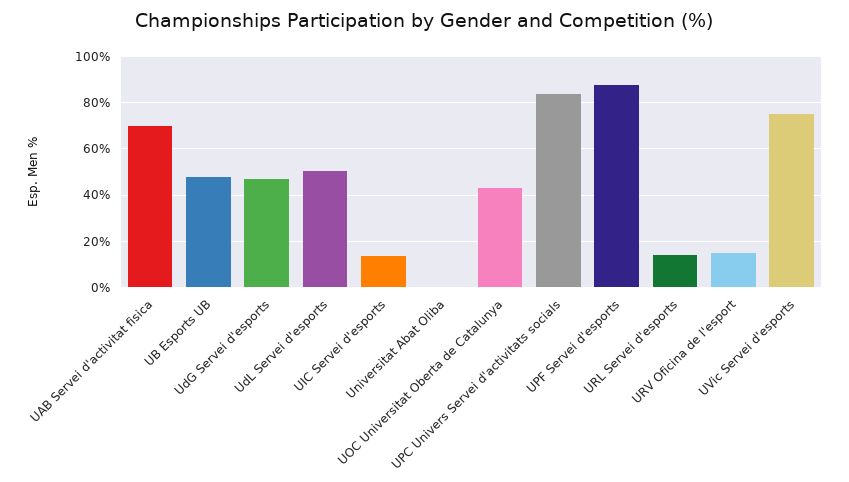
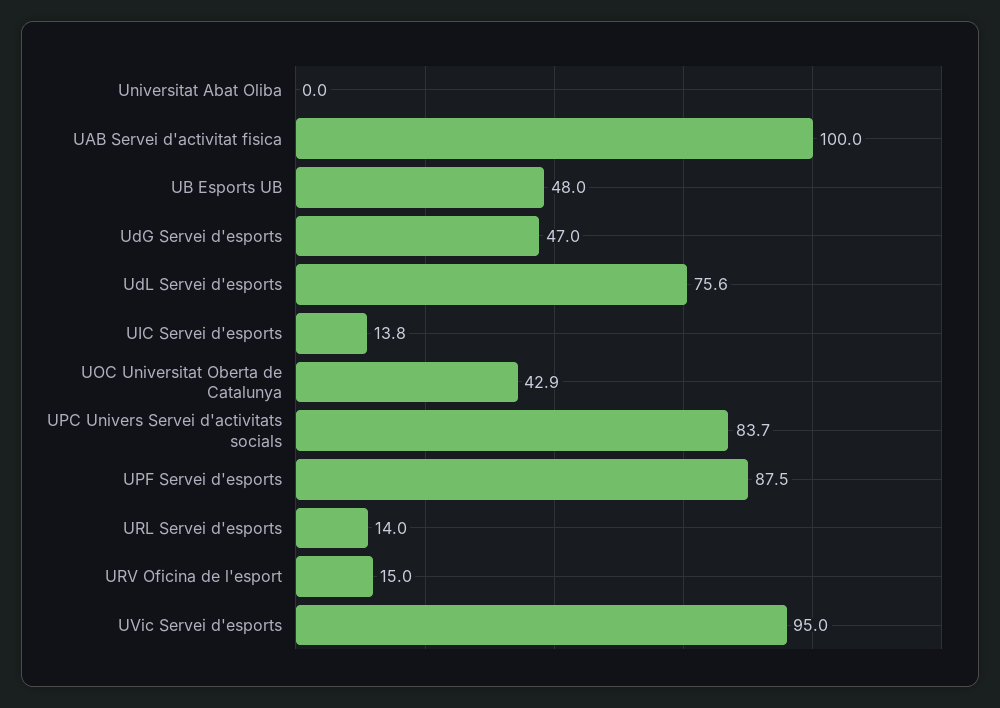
  {
-   "UAB Servei d'activitat fisica": 70,
+   "UAB Servei d'activitat fisica": 100,
    "UB Esports UB": 48,
    "UdG Servei d'esports": 47,
-   "UdL Servei d'esports": 50,
+   "UdL Servei d'esports": 75.6,
    "UIC Servei d'esports": 13.8,
    "Universitat Abat Oliba": 0,
    "UOC Universitat Oberta de Catalunya": 42.9,
    "UPC Univers Servei d'activitats socials": 83.7,
    "UPF Servei d'esports": 87.5,
    "URL Servei d'esports": 14,
    "URV Oficina de l'esport": 15,
-   "UVic Servei d'esports": 75
+   "UVic Servei d'esports": 95
  }

